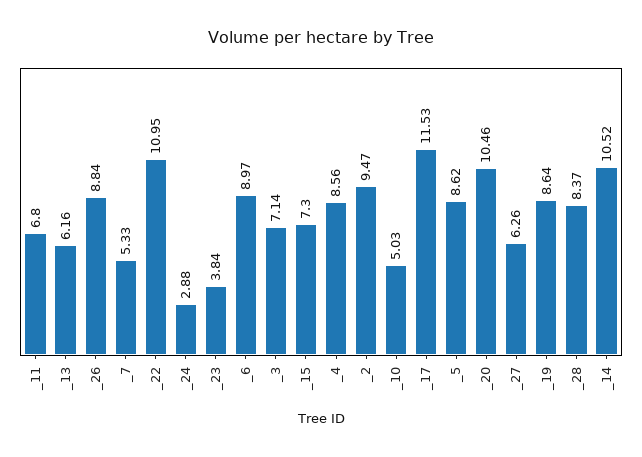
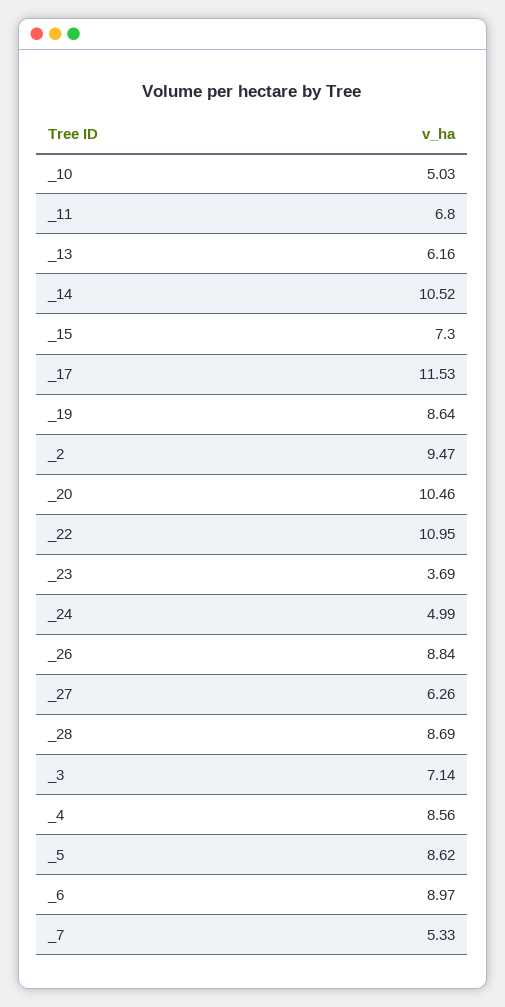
  {
    "_11": 6.8,
    "_13": 6.16,
    "_26": 8.84,
    "_7": 5.33,
    "_22": 10.95,
-   "_24": 2.88,
+   "_24": 4.99,
-   "_23": 3.84,
+   "_23": 3.69,
    "_6": 8.97,
    "_3": 7.14,
    "_15": 7.3,
    "_4": 8.56,
    "_2": 9.47,
    "_10": 5.03,
    "_17": 11.53,
    "_5": 8.62,
    "_20": 10.46,
    "_27": 6.26,
    "_19": 8.64,
-   "_28": 8.37,
+   "_28": 8.69,
    "_14": 10.52
  }

